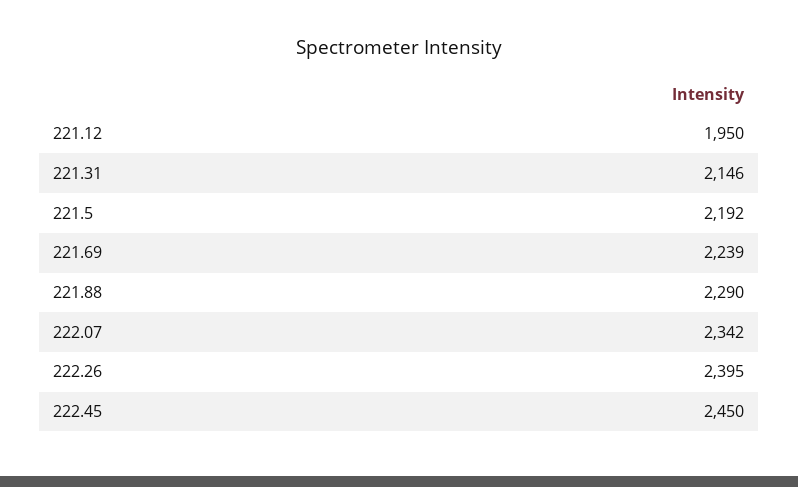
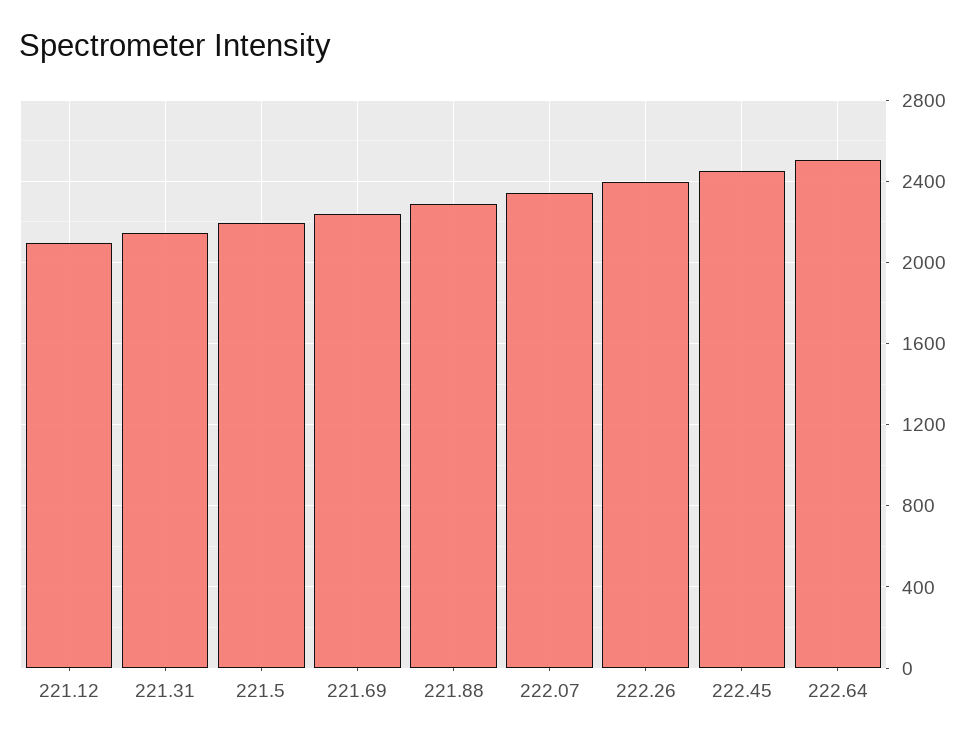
  {
-   "221.12": 1950,
+   "221.12": 2100,
    "221.31": 2146,
    "221.5": 2192,
    "221.69": 2239,
    "221.88": 2290,
    "222.07": 2342,
    "222.26": 2395,
-   "222.45": 2450
+   "222.45": 2450,
+   "222.64": 2500
  }

